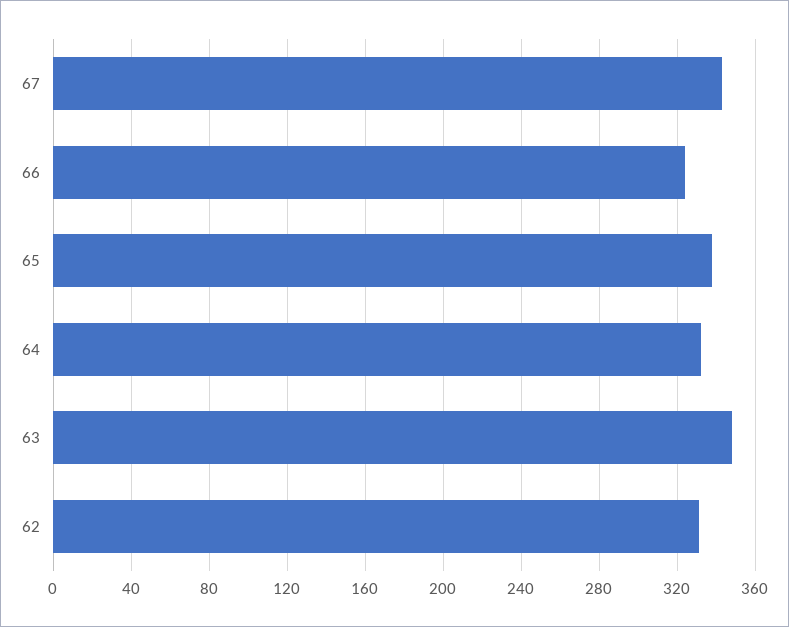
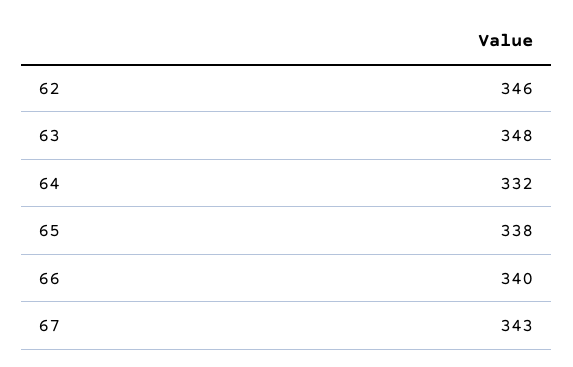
  {
    "67": 343,
-   "66": 325,
+   "66": 340,
    "65": 338,
    "64": 332,
    "63": 348,
-   "62": 330
+   "62": 346
  }

